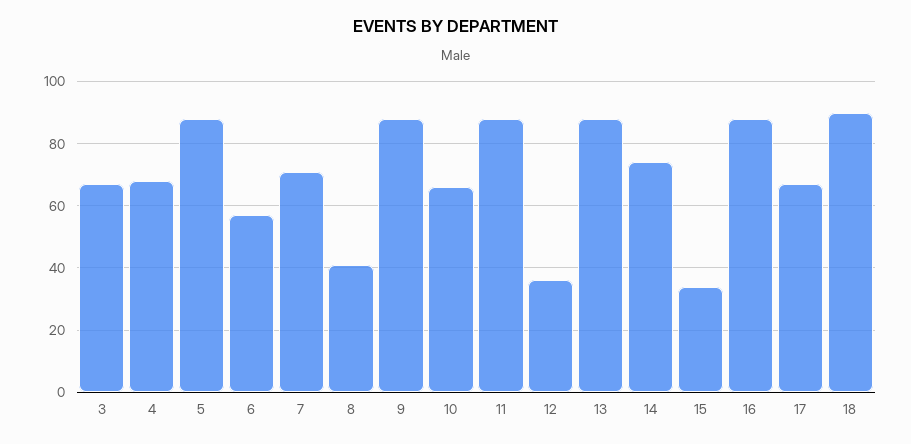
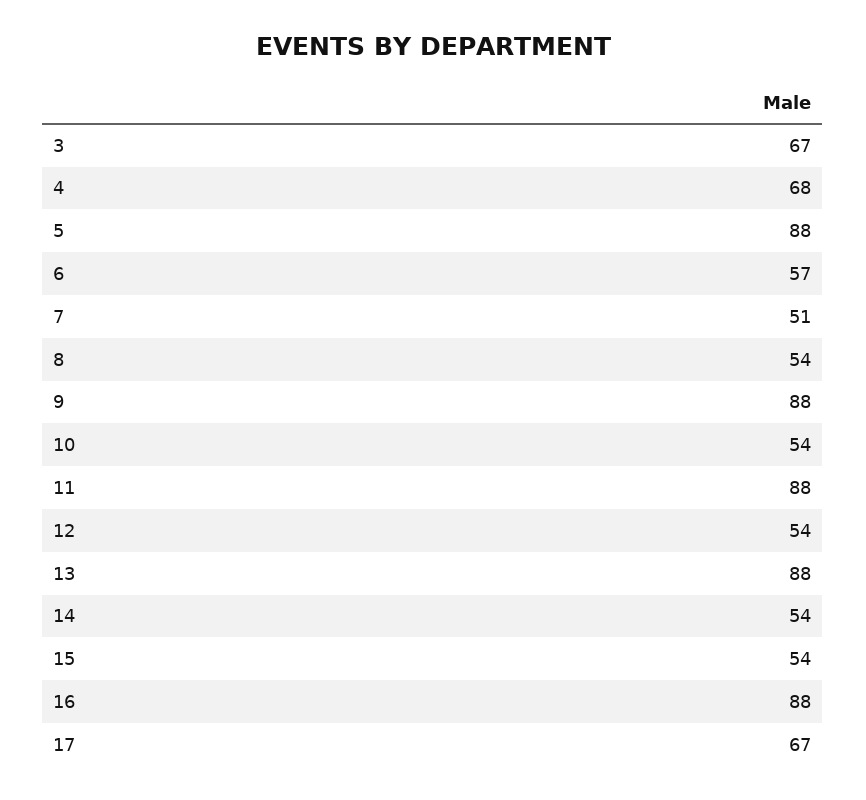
  {
    "3": 67,
    "4": 68,
    "5": 88,
    "6": 57,
-   "7": 70,
+   "7": 51,
-   "8": 40,
+   "8": 54,
    "9": 88,
-   "10": 65,
+   "10": 54,
    "11": 88,
-   "12": 35,
+   "12": 54,
    "13": 88,
-   "14": 75,
+   "14": 54,
-   "15": 35,
+   "15": 54,
    "16": 88,
-   "17": 67,
+   "17": 67
-   "18": 90
  }

